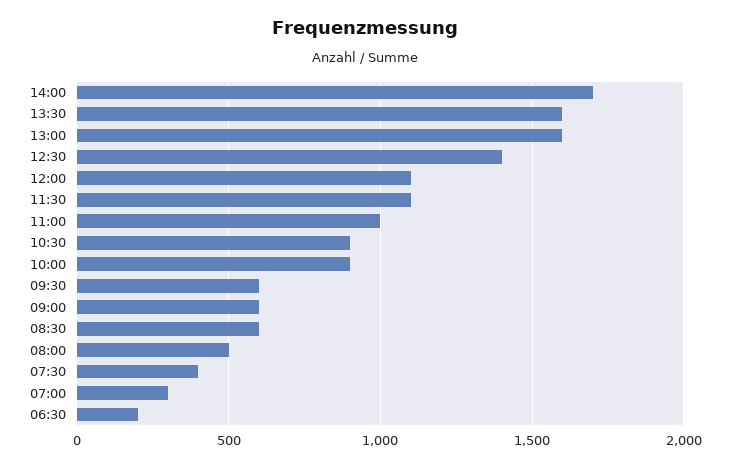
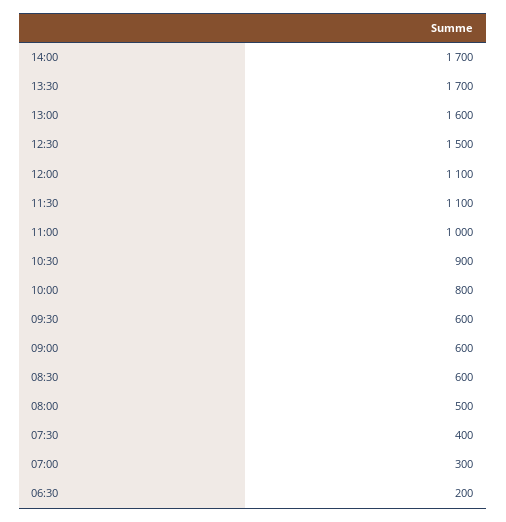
  {
    "14:00": 1700,
-   "13:30": 1600,
+   "13:30": 1700,
    "13:00": 1600,
-   "12:30": 1400,
+   "12:30": 1500,
    "12:00": 1100,
    "11:30": 1100,
    "11:00": 1000,
    "10:30": 900,
-   "10:00": 900,
+   "10:00": 800,
    "09:30": 600,
    "09:00": 600,
    "08:30": 600,
    "08:00": 500,
    "07:30": 400,
    "07:00": 300,
    "06:30": 200
  }

